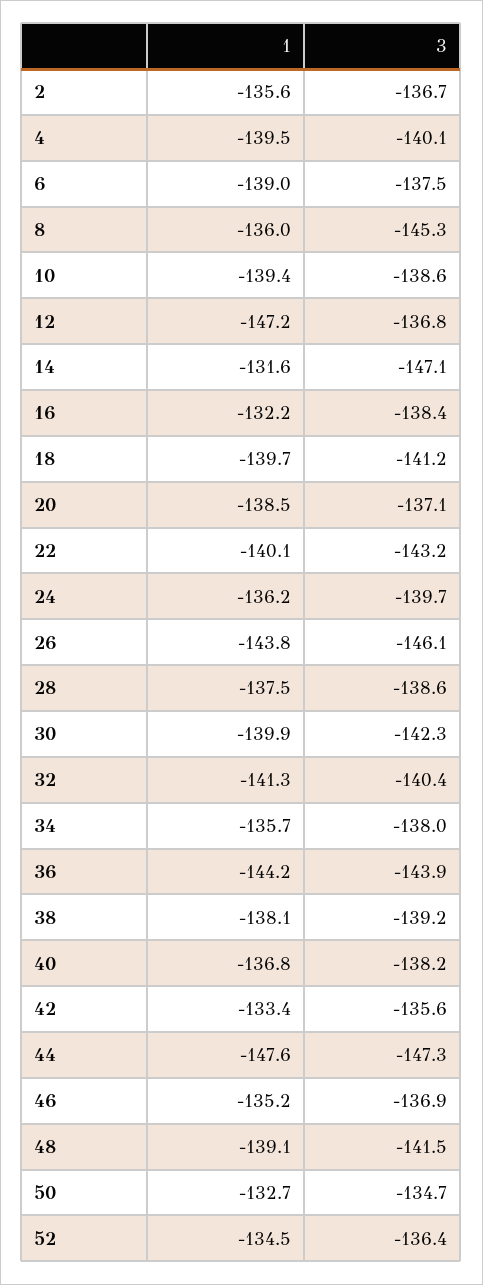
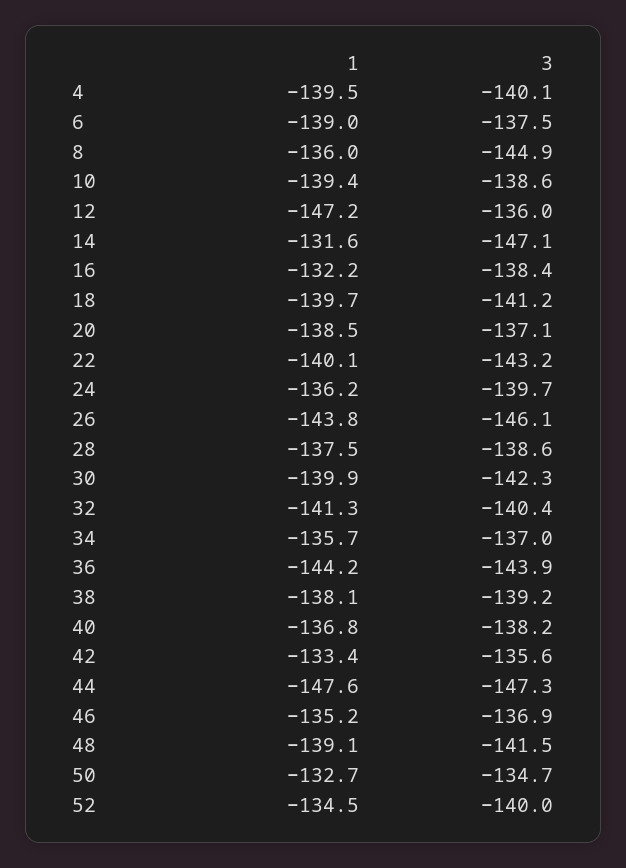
  {
    "1": {
-     "2": -135.6,
      "4": -139.5,
      "6": -139,
      "8": -136,
      "10": -139.4,
      "12": -147.2,
      "14": -131.6,
      "16": -132.2,
      "18": -139.7,
      "20": -138.5,
      "22": -140.1,
      "24": -136.2,
      "26": -143.8,
      "28": -137.5,
      "30": -139.9,
      "32": -141.3,
      "34": -135.7,
      "36": -144.2,
      "38": -138.1,
      "40": -136.8,
      "42": -133.4,
      "44": -147.6,
      "46": -135.2,
      "48": -139.1,
      "50": -132.7,
      "52": -134.5
    },
    "3": {
-     "2": -136.7,
      "4": -140.1,
      "6": -137.5,
-     "8": -145.3,
+     "8": -144.9,
      "10": -138.6,
-     "12": -136.8,
+     "12": -136,
      "14": -147.1,
      "16": -138.4,
      "18": -141.2,
      "20": -137.1,
      "22": -143.2,
      "24": -139.7,
      "26": -146.1,
      "28": -138.6,
      "30": -142.3,
      "32": -140.4,
-     "34": -138,
+     "34": -137,
      "36": -143.9,
      "38": -139.2,
      "40": -138.2,
      "42": -135.6,
      "44": -147.3,
      "46": -136.9,
      "48": -141.5,
      "50": -134.7,
-     "52": -136.4
+     "52": -140
    }
  }

